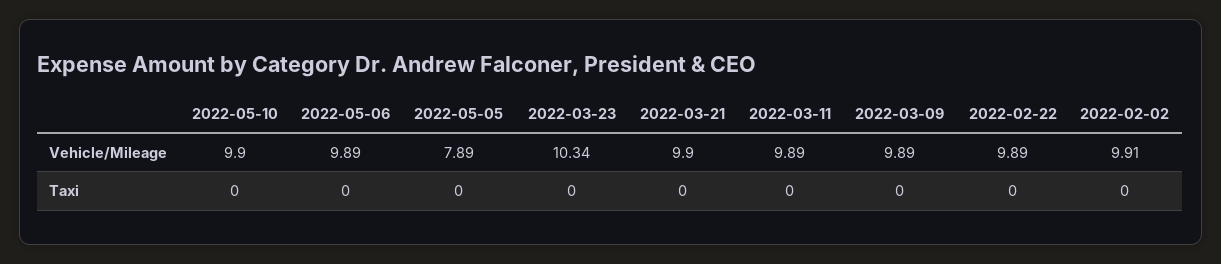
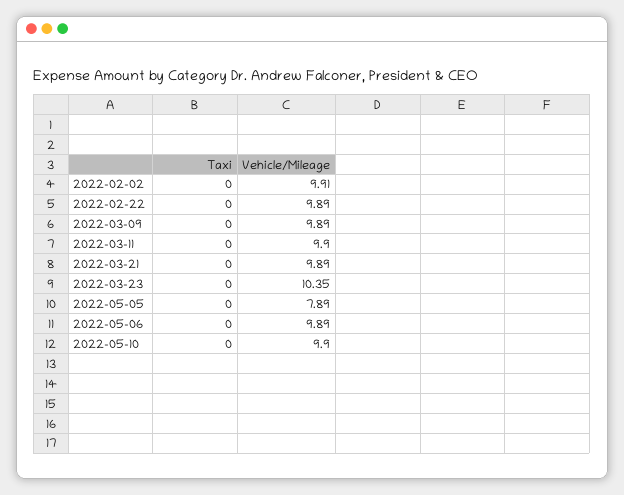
  {
    "2022-05-10": {
      "Vehicle/Mileage": 9.9,
      "Taxi": 0
    },
    "2022-05-06": {
      "Vehicle/Mileage": 9.89,
      "Taxi": 0
    },
    "2022-05-05": {
      "Vehicle/Mileage": 7.89,
      "Taxi": 0
    },
    "2022-03-23": {
-     "Vehicle/Mileage": 10.34,
+     "Vehicle/Mileage": 10.35,
      "Taxi": 0
    },
    "2022-03-21": {
-     "Vehicle/Mileage": 9.9,
+     "Vehicle/Mileage": 9.89,
      "Taxi": 0
    },
    "2022-03-11": {
-     "Vehicle/Mileage": 9.89,
+     "Vehicle/Mileage": 9.9,
      "Taxi": 0
    },
    "2022-03-09": {
      "Vehicle/Mileage": 9.89,
      "Taxi": 0
    },
    "2022-02-22": {
      "Vehicle/Mileage": 9.89,
      "Taxi": 0
    },
    "2022-02-02": {
      "Vehicle/Mileage": 9.91,
      "Taxi": 0
    }
  }

